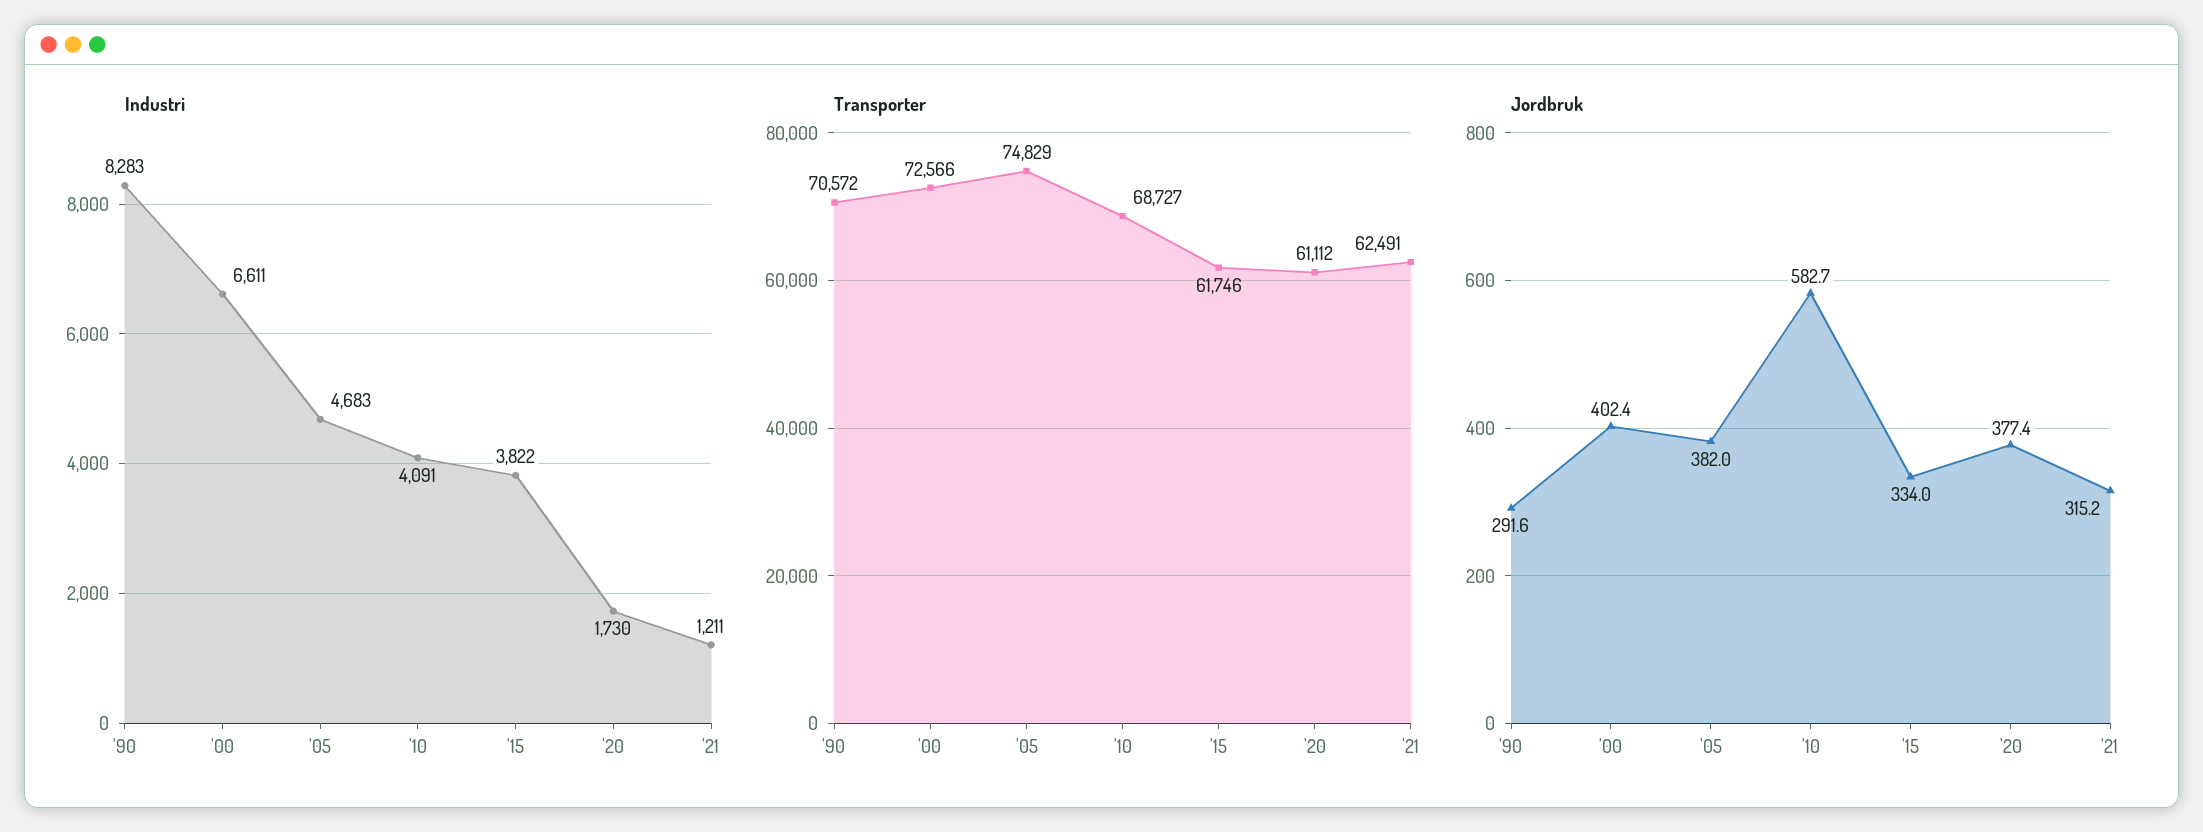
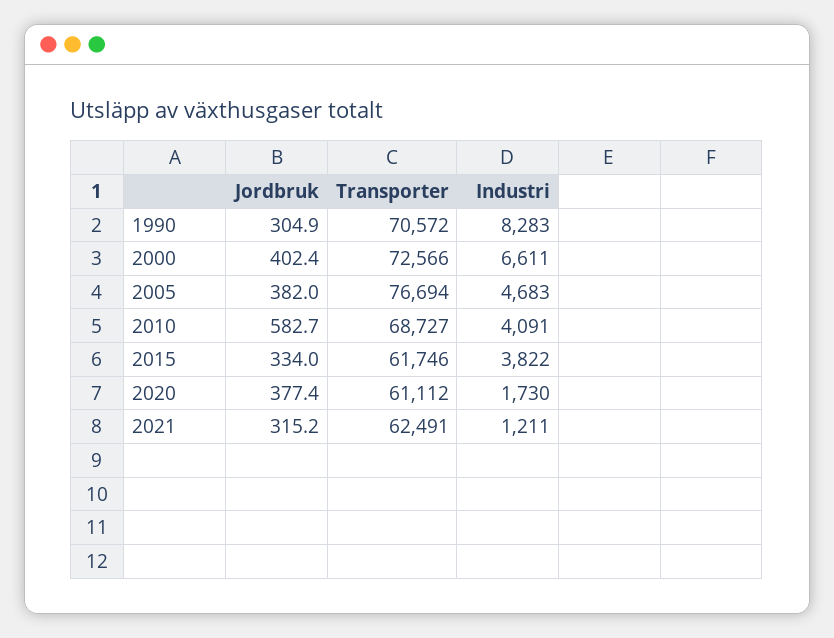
  {
    "Industri": {
      "'90": 8283,
      "'00": 6611,
      "'05": 4683,
      "'10": 4091,
      "'15": 3822,
      "'20": 1730,
      "'21": 1211
    },
    "Transporter": {
      "'90": 70572,
      "'00": 72566,
-     "'05": 74829,
+     "'05": 76694,
      "'10": 68727,
      "'15": 61746,
      "'20": 61112,
      "'21": 62491
    },
    "Jordbruk": {
-     "'90": 291.6,
+     "'90": 304.9,
      "'00": 402.4,
      "'05": 382,
      "'10": 582.7,
      "'15": 334,
      "'20": 377.4,
      "'21": 315.2
    }
  }

